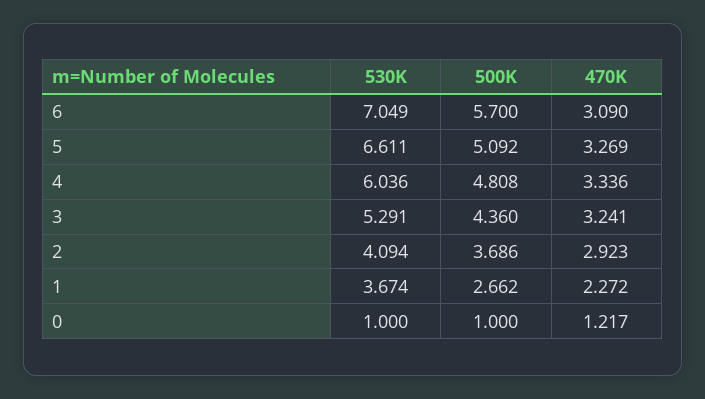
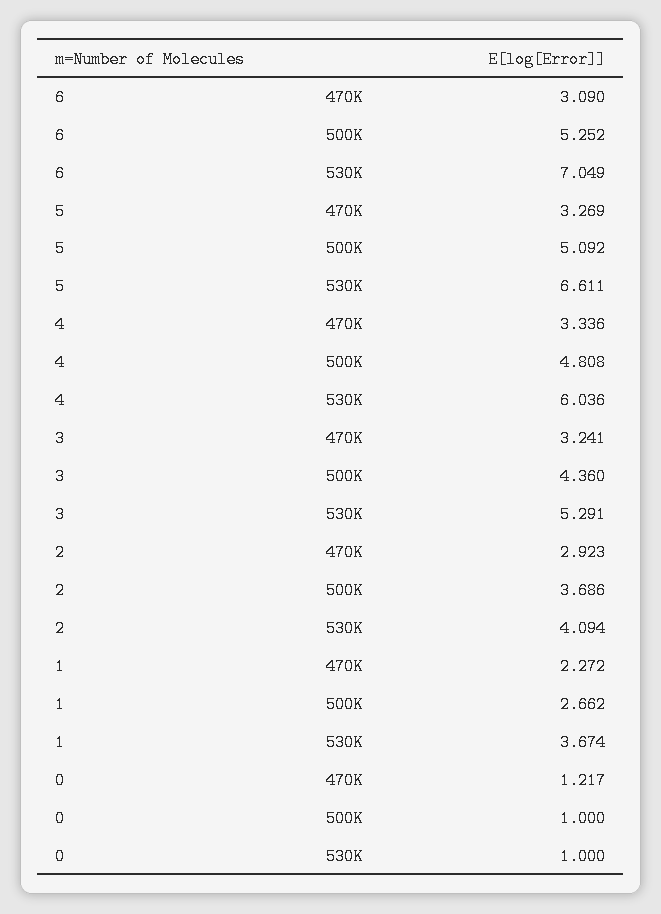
  {
    "530K": {
      "6": 7.049,
      "5": 6.611,
      "4": 6.036,
      "3": 5.291,
      "2": 4.094,
      "1": 3.674,
      "0": 1
    },
    "500K": {
-     "6": 5.7,
+     "6": 5.252,
      "5": 5.092,
      "4": 4.808,
      "3": 4.36,
      "2": 3.686,
      "1": 2.662,
      "0": 1
    },
    "470K": {
      "6": 3.09,
      "5": 3.269,
      "4": 3.336,
      "3": 3.241,
      "2": 2.923,
      "1": 2.272,
      "0": 1.217
    }
  }

